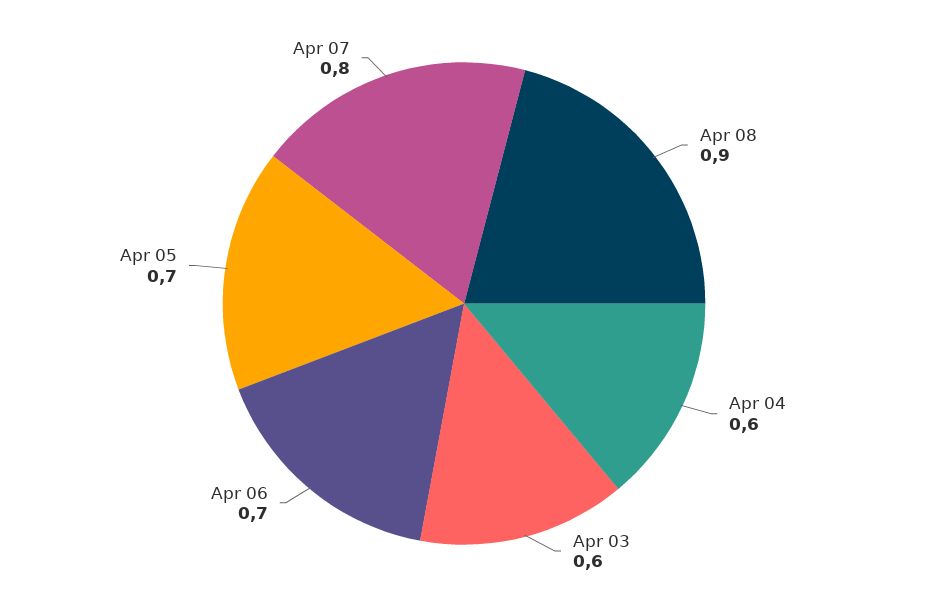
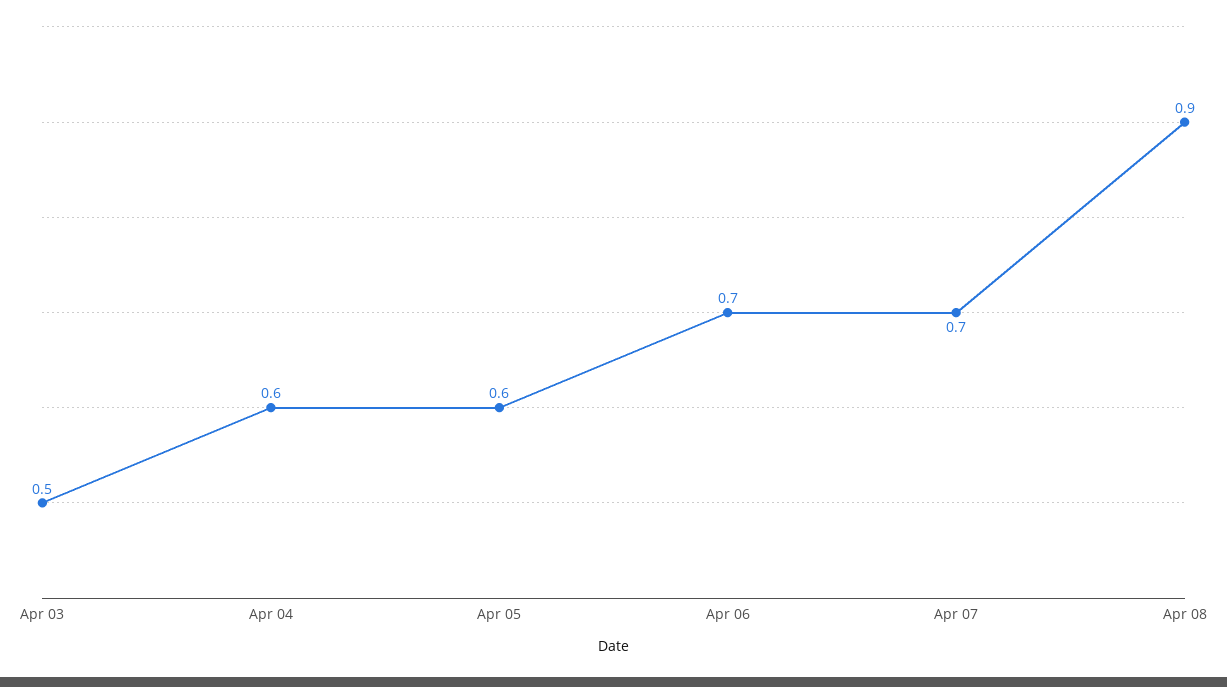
  {
    "Apr 08": 0.9,
    "Apr 04": 0.6,
-   "Apr 03": 0.6,
+   "Apr 03": 0.5,
    "Apr 06": 0.7,
-   "Apr 05": 0.7,
+   "Apr 05": 0.6,
-   "Apr 07": 0.8
+   "Apr 07": 0.7
  }

